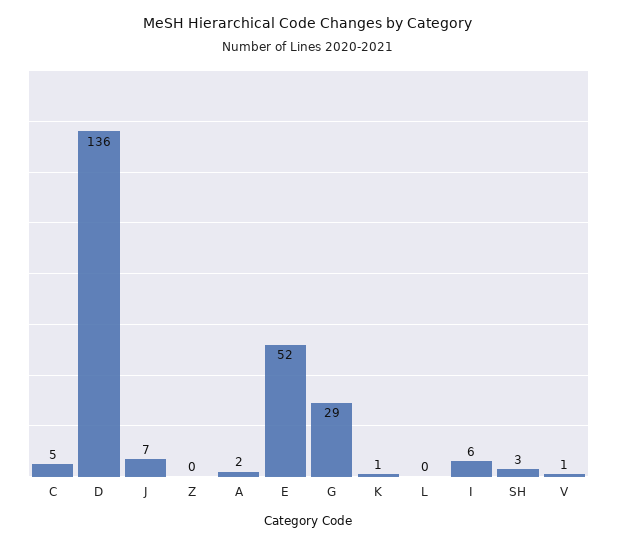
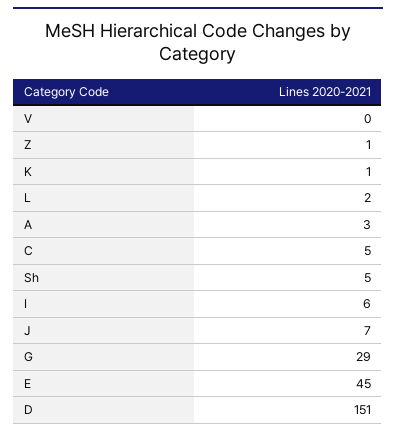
  {
    "C": 5,
-   "D": 136,
+   "D": 151,
    "J": 7,
-   "Z": 0,
+   "Z": 1,
-   "A": 2,
+   "A": 3,
-   "E": 52,
+   "E": 45,
    "G": 29,
    "K": 1,
-   "L": 0,
+   "L": 2,
    "I": 6,
-   "SH": 3,
+   "SH": 5,
-   "V": 1
+   "V": 0
  }

